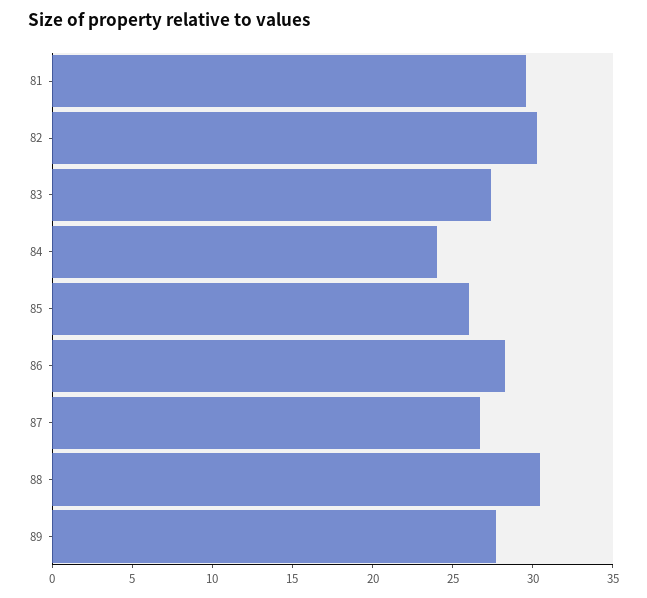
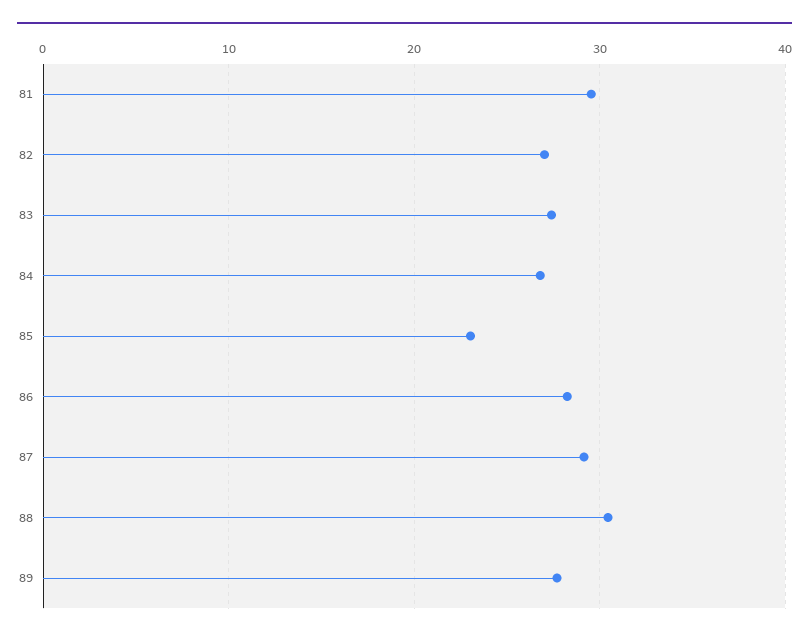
  {
    "81": 30,
-   "82": 30,
+   "82": 27,
    "83": 27,
-   "84": 24,
+   "84": 27,
-   "85": 26,
+   "85": 23,
    "86": 28,
-   "87": 27,
+   "87": 29,
    "88": 30,
    "89": 28
  }

